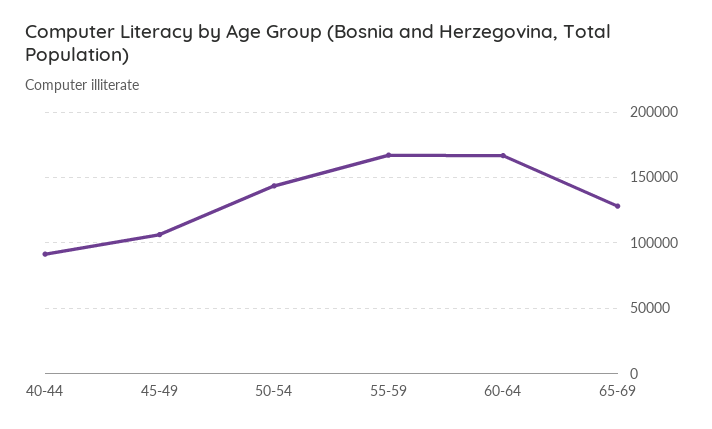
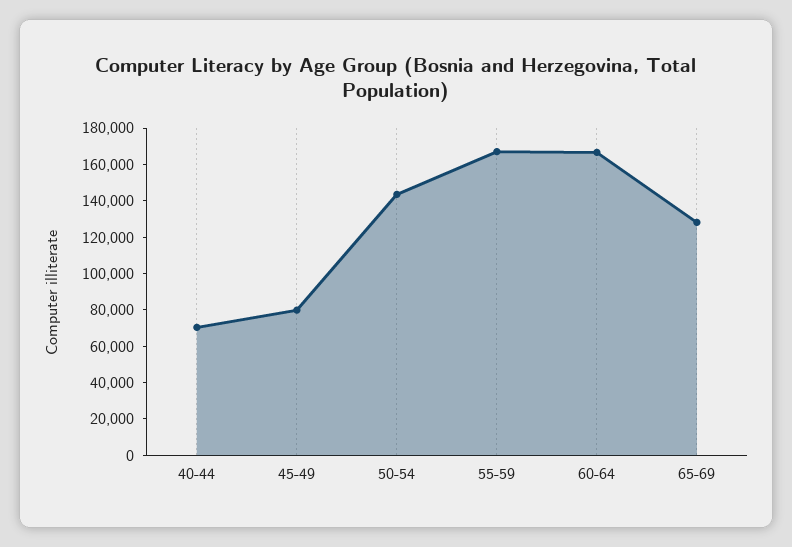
  {
-   "40-44": 90000,
+   "40-44": 70000,
-   "45-49": 105000,
+   "45-49": 80000,
    "50-54": 145000,
    "55-59": 165000,
    "60-64": 165000,
    "65-69": 130000
  }

